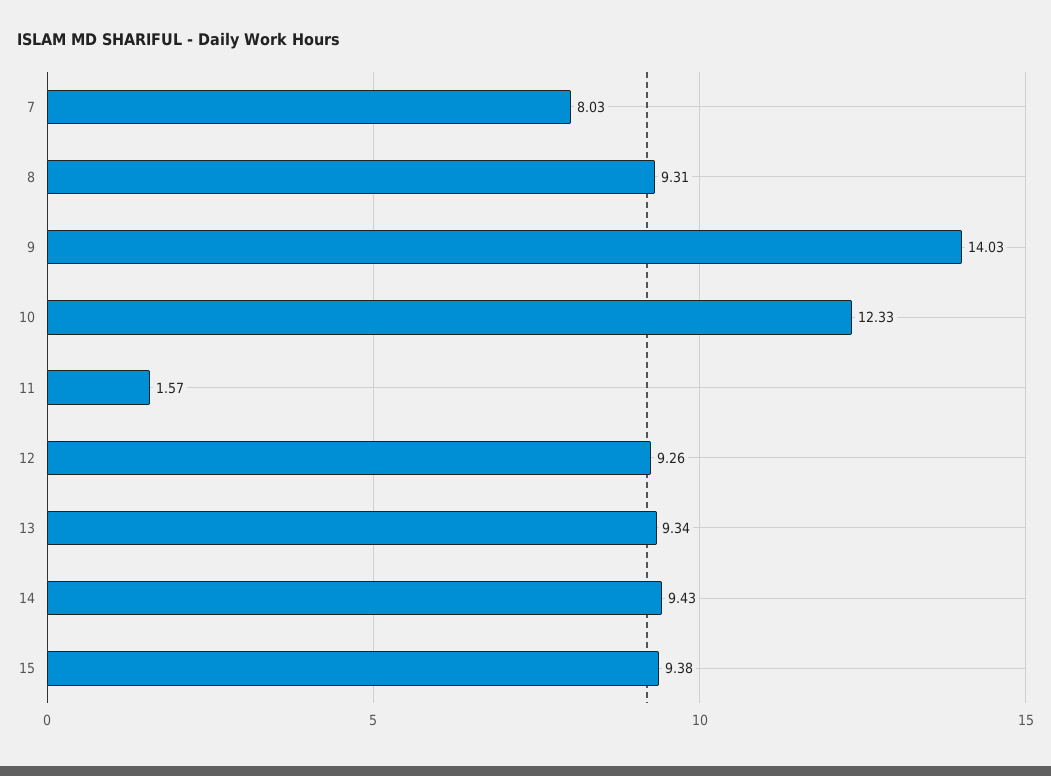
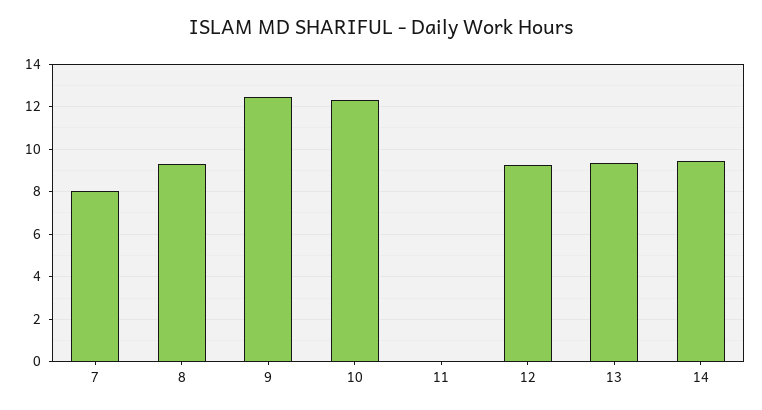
  {
    "7": 8.03,
    "8": 9.31,
-   "9": 14.03,
+   "9": 12.5,
    "10": 12.33,
-   "11": 1.57,
+   "11": 0,
    "12": 9.26,
    "13": 9.34,
-   "14": 9.43,
+   "14": 9.43
-   "15": 9.38
  }

